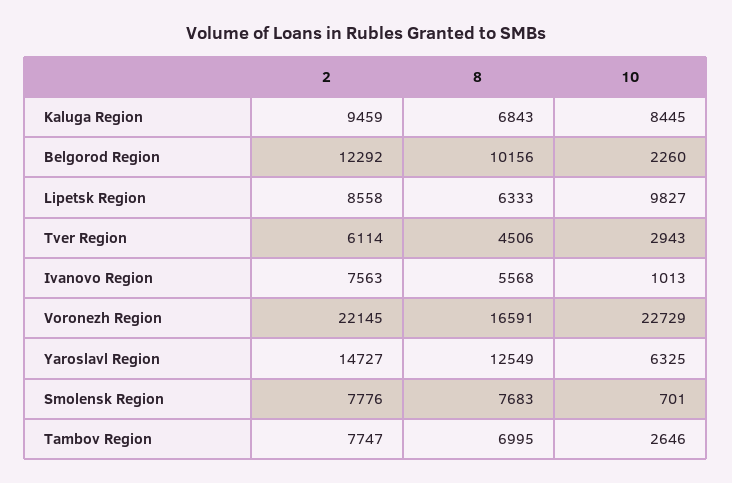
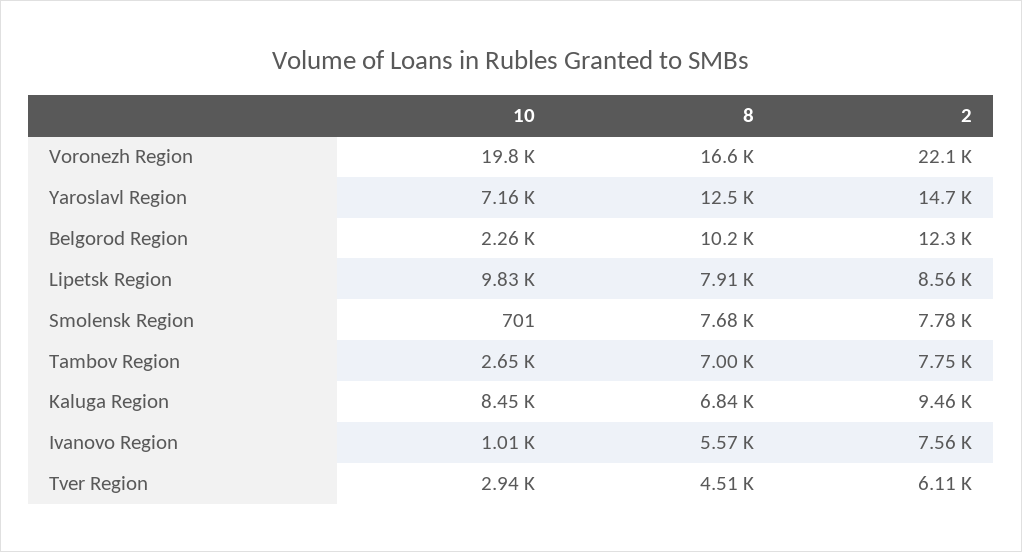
  {
    "2": {
      "Kaluga Region": 9459,
      "Belgorod Region": 12292,
      "Lipetsk Region": 8558,
      "Tver Region": 6114,
      "Ivanovo Region": 7563,
      "Voronezh Region": 22145,
      "Yaroslavl Region": 14727,
      "Smolensk Region": 7776,
      "Tambov Region": 7747
    },
    "8": {
      "Kaluga Region": 6843,
      "Belgorod Region": 10156,
-     "Lipetsk Region": 6333,
+     "Lipetsk Region": 7910,
      "Tver Region": 4506,
      "Ivanovo Region": 5568,
      "Voronezh Region": 16591,
      "Yaroslavl Region": 12549,
      "Smolensk Region": 7683,
      "Tambov Region": 6995
    },
    "10": {
      "Kaluga Region": 8445,
      "Belgorod Region": 2260,
      "Lipetsk Region": 9827,
      "Tver Region": 2943,
      "Ivanovo Region": 1013,
-     "Voronezh Region": 22729,
+     "Voronezh Region": 19800,
-     "Yaroslavl Region": 6325,
+     "Yaroslavl Region": 7160,
      "Smolensk Region": 701,
      "Tambov Region": 2646
    }
  }

